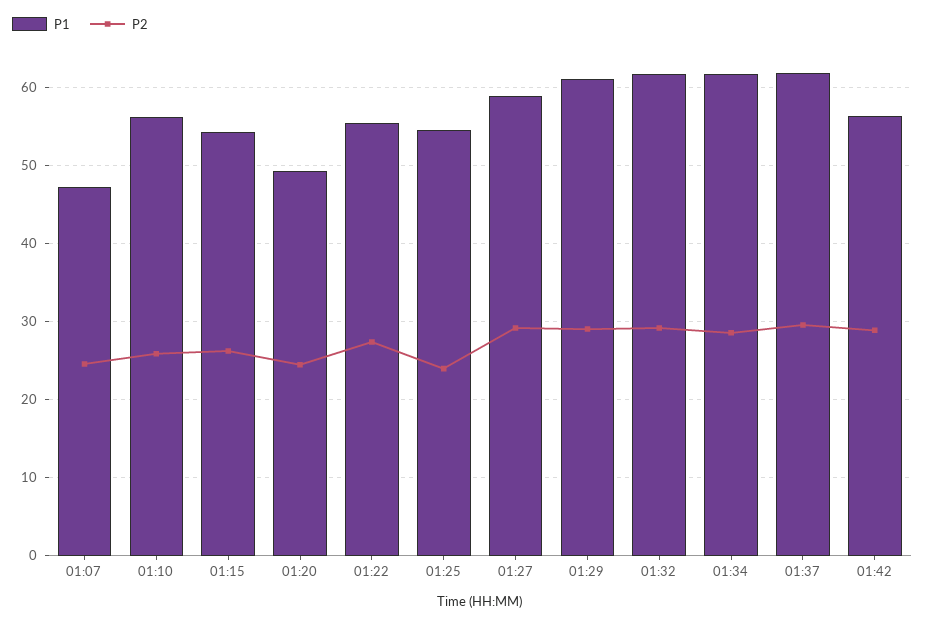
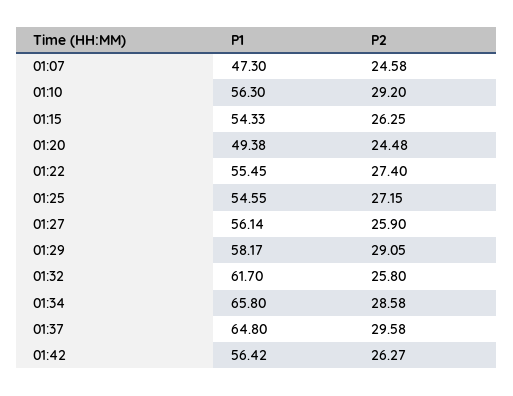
  {
    "P1": {
      "01:07": 47.3,
      "01:10": 56.3,
      "01:15": 54.33,
      "01:20": 49.38,
      "01:22": 55.45,
      "01:25": 54.55,
-     "01:27": 59,
+     "01:27": 56.14,
-     "01:29": 61,
+     "01:29": 58.17,
      "01:32": 61.7,
-     "01:34": 62,
+     "01:34": 65.8,
-     "01:37": 62,
+     "01:37": 64.8,
      "01:42": 56.42
    },
    "P2": {
      "01:07": 24.58,
-     "01:10": 26,
+     "01:10": 29.2,
      "01:15": 26.25,
      "01:20": 24.48,
      "01:22": 27.4,
-     "01:25": 24,
+     "01:25": 27.15,
-     "01:27": 29,
+     "01:27": 25.9,
      "01:29": 29.05,
-     "01:32": 29,
+     "01:32": 25.8,
      "01:34": 28.58,
      "01:37": 29.58,
-     "01:42": 29
+     "01:42": 26.27
    }
  }

